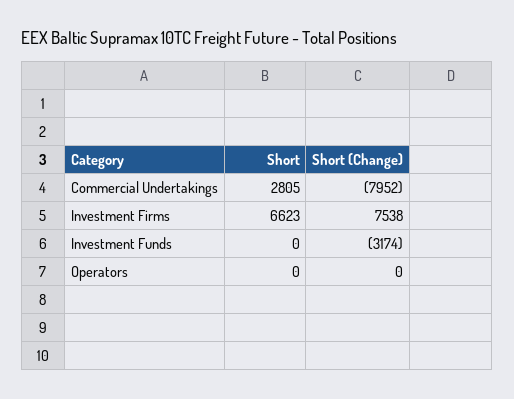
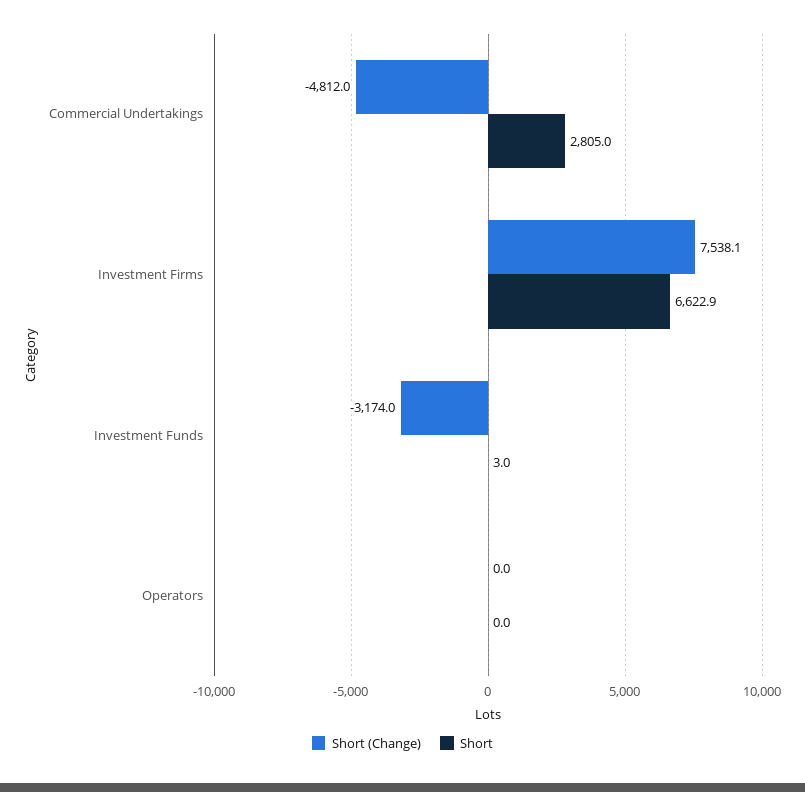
  {
    "Short": {
      "Commercial Undertakings": 2805,
      "Investment Firms": 6622.9,
-     "Investment Funds": 0,
+     "Investment Funds": 3,
      "Operators": 0
    },
    "Short (Change)": {
-     "Commercial Undertakings": -7952,
+     "Commercial Undertakings": -4812,
      "Investment Firms": 7538.1,
      "Investment Funds": -3174,
      "Operators": 0
    }
  }

